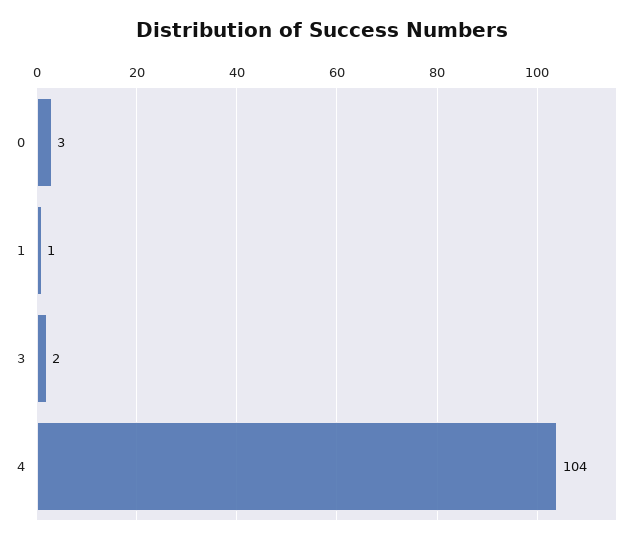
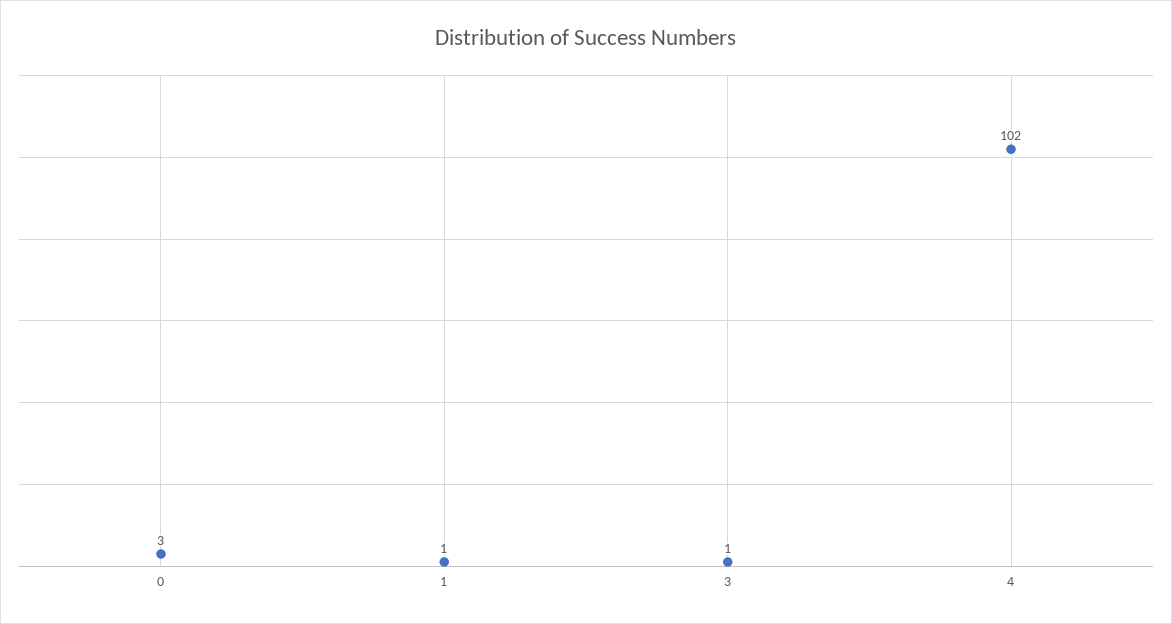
  {
    "0": 3,
    "1": 1,
-   "3": 2,
+   "3": 1,
-   "4": 104
+   "4": 102
  }

